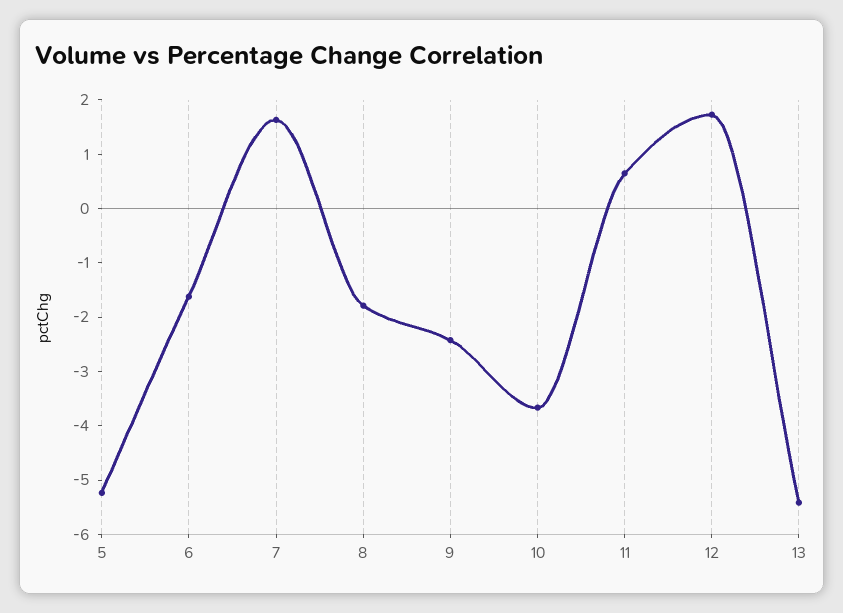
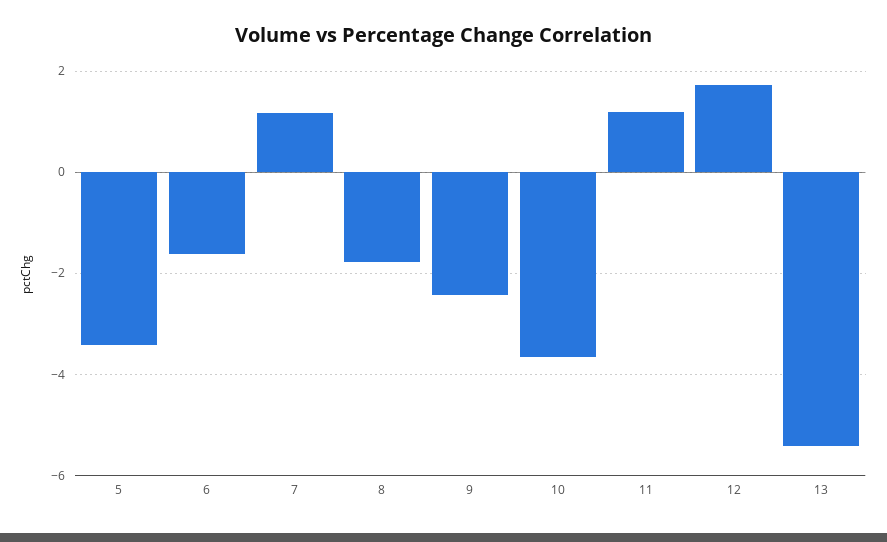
  {
-   "5": -5.2,
+   "5": -3.4,
    "6": -1.6,
-   "7": 1.6,
+   "7": 1.2,
    "8": -1.8,
    "9": -2.4,
    "10": -3.6,
-   "11": 0.6,
+   "11": 1.2,
    "12": 1.8,
    "13": -5.4
  }

